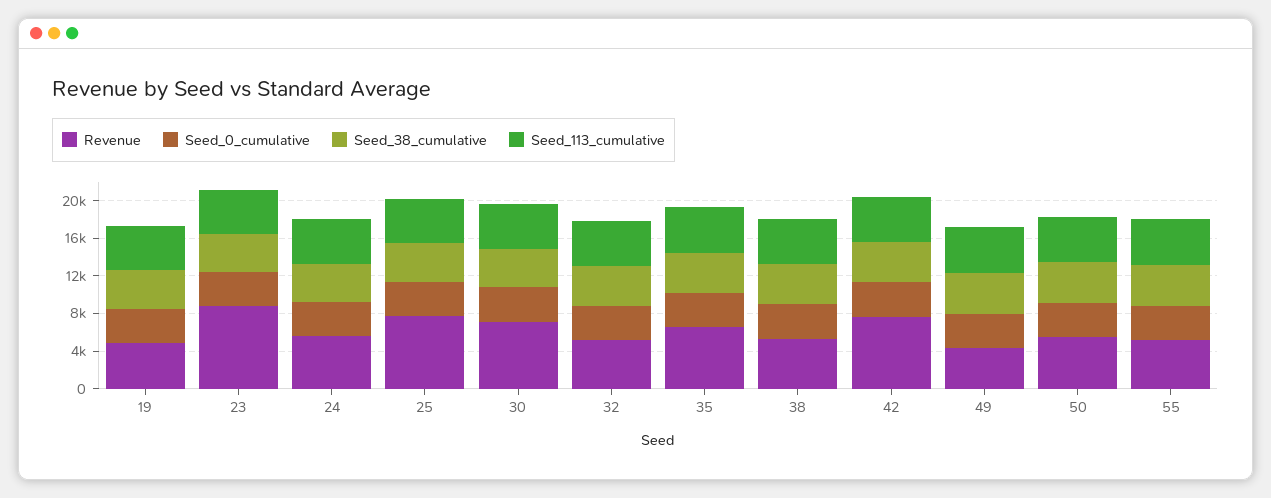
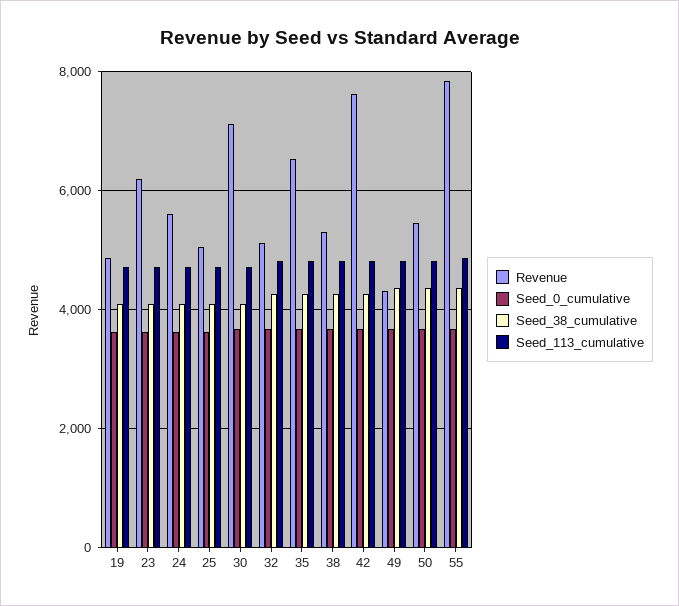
  {
    "Revenue": {
      "19": 4800,
-     "23": 9000,
+     "23": 6200,
      "24": 5600,
-     "25": 8000,
+     "25": 5000,
      "30": 7200,
      "32": 5200,
      "35": 6600,
      "38": 5400,
      "42": 7600,
      "49": 4400,
      "50": 5400,
-     "55": 5000
+     "55": 7800
    },
    "Seed_0_cumulative": {
      "19": 3600,
      "23": 3600,
      "24": 3600,
      "25": 3600,
      "30": 3600,
      "32": 3600,
      "35": 3600,
      "38": 3600,
      "42": 3600,
      "49": 3600,
      "50": 3600,
      "55": 3600
    },
    "Seed_38_cumulative": {
      "19": 4000,
      "23": 4000,
      "24": 4000,
      "25": 4000,
      "30": 4000,
      "32": 4200,
      "35": 4200,
      "38": 4200,
      "42": 4200,
      "49": 4400,
      "50": 4400,
      "55": 4400
    },
    "Seed_113_cumulative": {
      "19": 4800,
      "23": 4800,
      "24": 4800,
      "25": 4800,
      "30": 4800,
      "32": 4800,
      "35": 4800,
      "38": 4800,
      "42": 4800,
      "49": 4800,
      "50": 4800,
      "55": 4800
    }
  }

